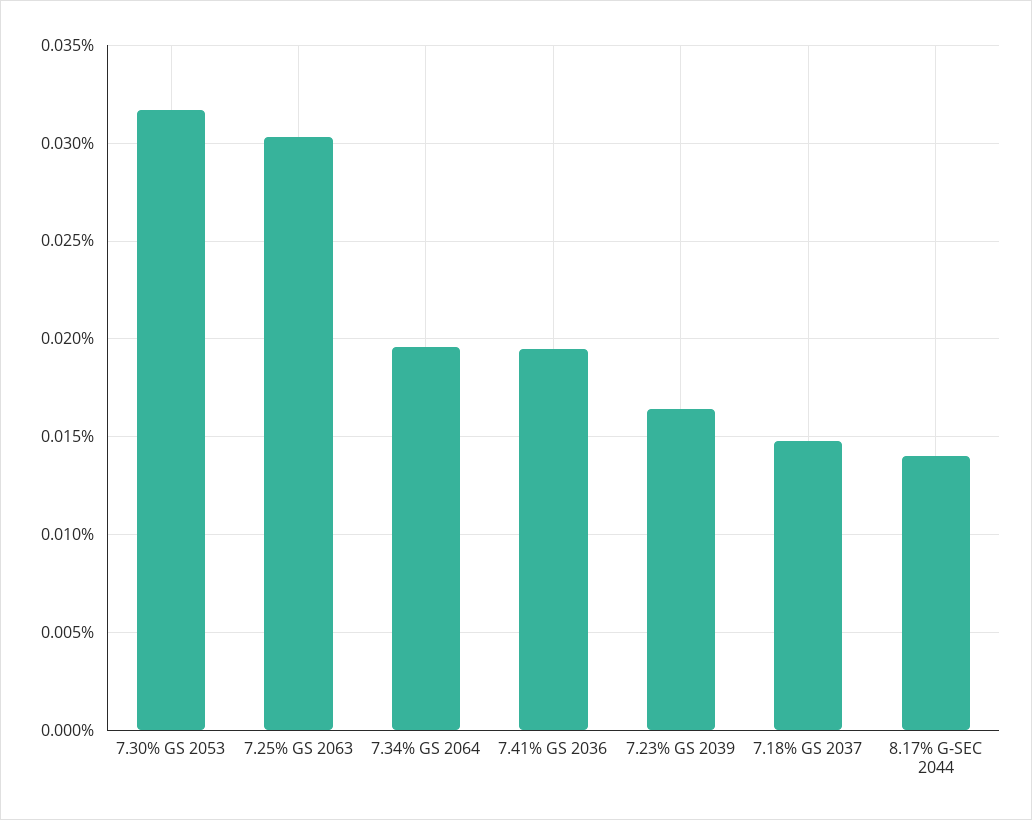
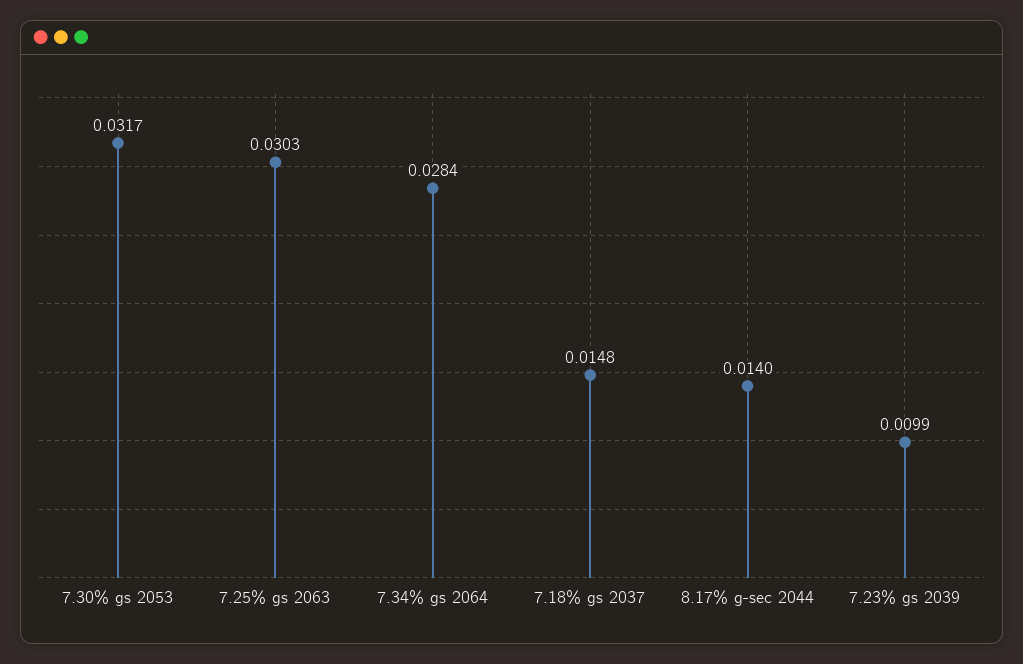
  {
    "7.30% GS 2053": 0.0317,
    "7.25% GS 2063": 0.0303,
-   "7.34% GS 2064": 0.0195,
+   "7.34% GS 2064": 0.0284,
-   "7.41% GS 2036": 0.0195,
-   "7.23% GS 2039": 0.0165,
+   "7.23% GS 2039": 0.0099,
    "7.18% GS 2037": 0.0148,
    "8.17% G-SEC 2044": 0.014
  }

